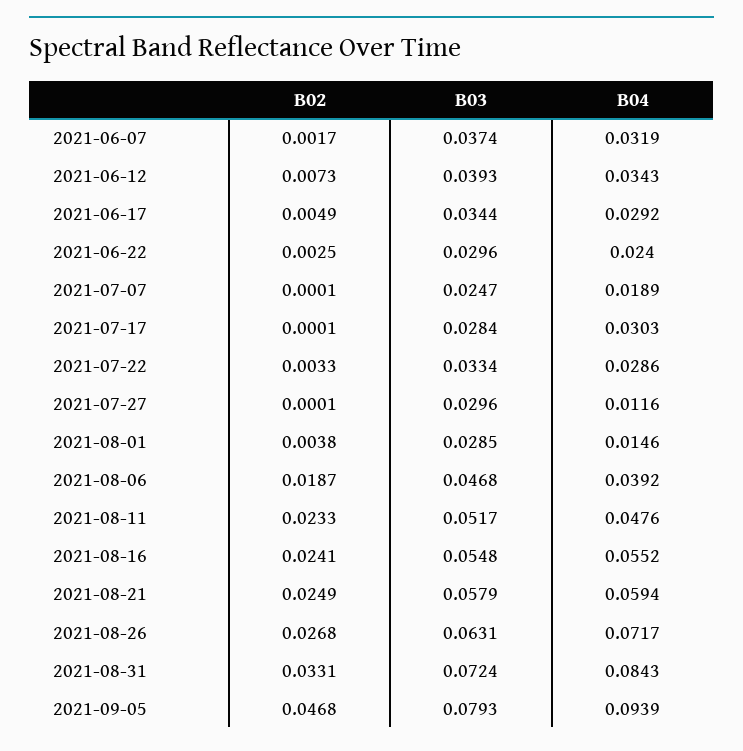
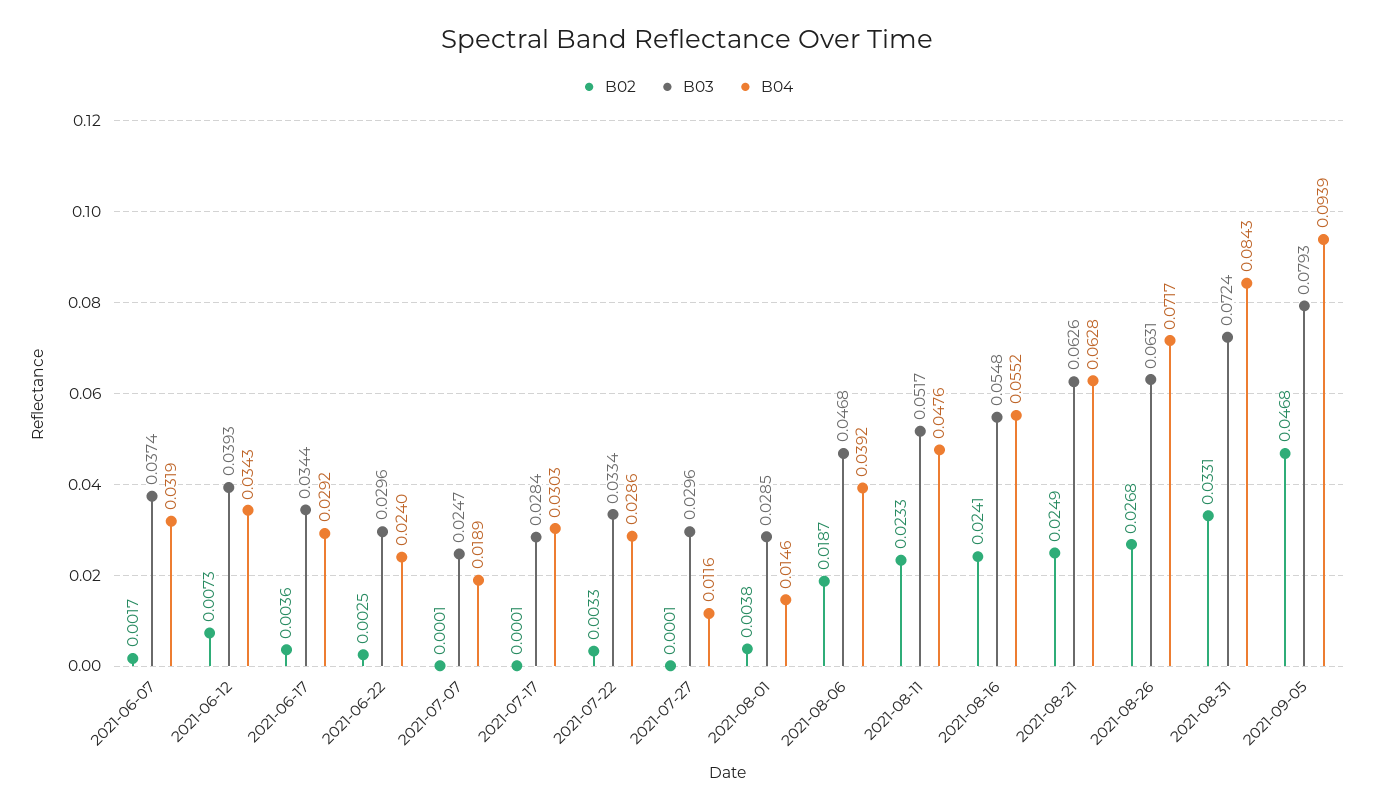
  {
    "B02": {
      "2021-06-07": 0.0017,
      "2021-06-12": 0.0073,
-     "2021-06-17": 0.0049,
+     "2021-06-17": 0.0036,
      "2021-06-22": 0.0025,
      "2021-07-07": 0.0001,
      "2021-07-17": 0.0001,
      "2021-07-22": 0.0033,
      "2021-07-27": 0.0001,
      "2021-08-01": 0.0038,
      "2021-08-06": 0.0187,
      "2021-08-11": 0.0233,
      "2021-08-16": 0.0241,
      "2021-08-21": 0.0249,
      "2021-08-26": 0.0268,
      "2021-08-31": 0.0331,
      "2021-09-05": 0.0468
    },
    "B03": {
      "2021-06-07": 0.0374,
      "2021-06-12": 0.0393,
      "2021-06-17": 0.0344,
      "2021-06-22": 0.0296,
      "2021-07-07": 0.0247,
      "2021-07-17": 0.0284,
      "2021-07-22": 0.0334,
      "2021-07-27": 0.0296,
      "2021-08-01": 0.0285,
      "2021-08-06": 0.0468,
      "2021-08-11": 0.0517,
      "2021-08-16": 0.0548,
-     "2021-08-21": 0.0579,
+     "2021-08-21": 0.0626,
      "2021-08-26": 0.0631,
      "2021-08-31": 0.0724,
      "2021-09-05": 0.0793
    },
    "B04": {
      "2021-06-07": 0.0319,
      "2021-06-12": 0.0343,
      "2021-06-17": 0.0292,
      "2021-06-22": 0.024,
      "2021-07-07": 0.0189,
      "2021-07-17": 0.0303,
      "2021-07-22": 0.0286,
      "2021-07-27": 0.0116,
      "2021-08-01": 0.0146,
      "2021-08-06": 0.0392,
      "2021-08-11": 0.0476,
      "2021-08-16": 0.0552,
-     "2021-08-21": 0.0594,
+     "2021-08-21": 0.0628,
      "2021-08-26": 0.0717,
      "2021-08-31": 0.0843,
      "2021-09-05": 0.0939
    }
  }

